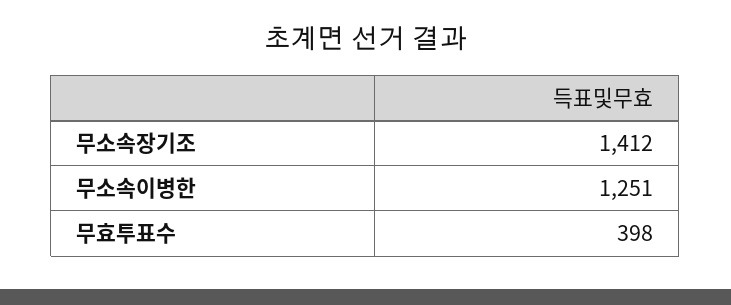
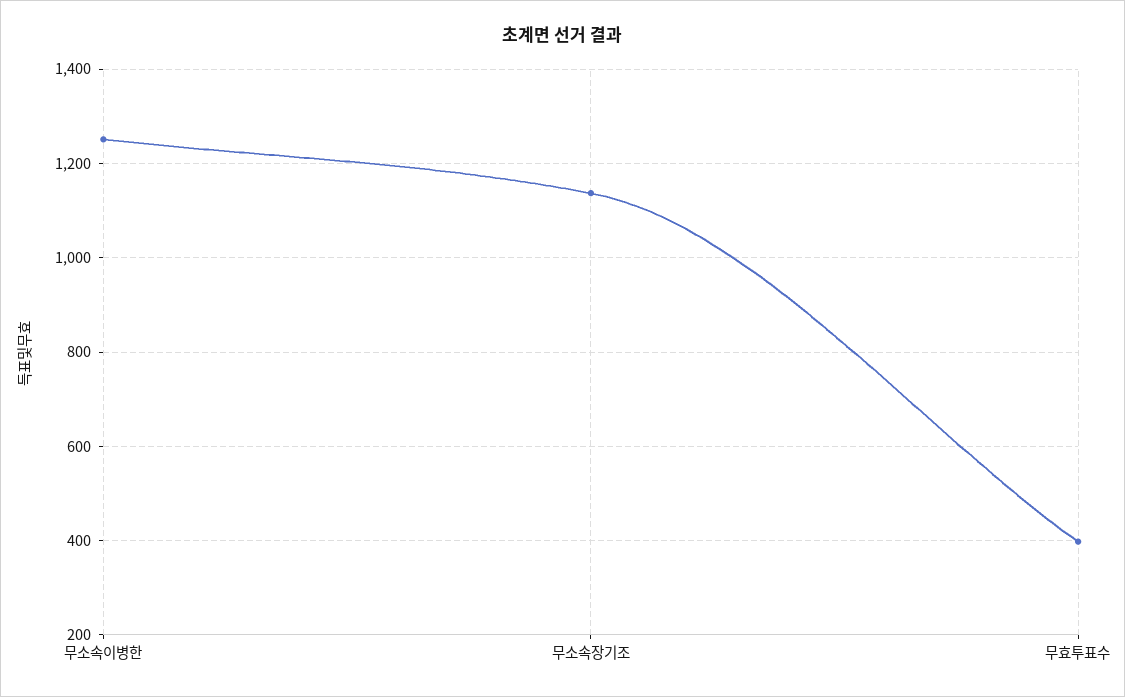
  {
-   "무소속장기조": 1412,
+   "무소속장기조": 1140,
    "무소속이병한": 1251,
    "무효투표수": 398
  }

